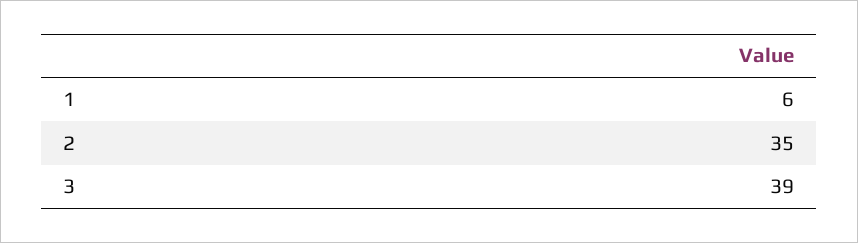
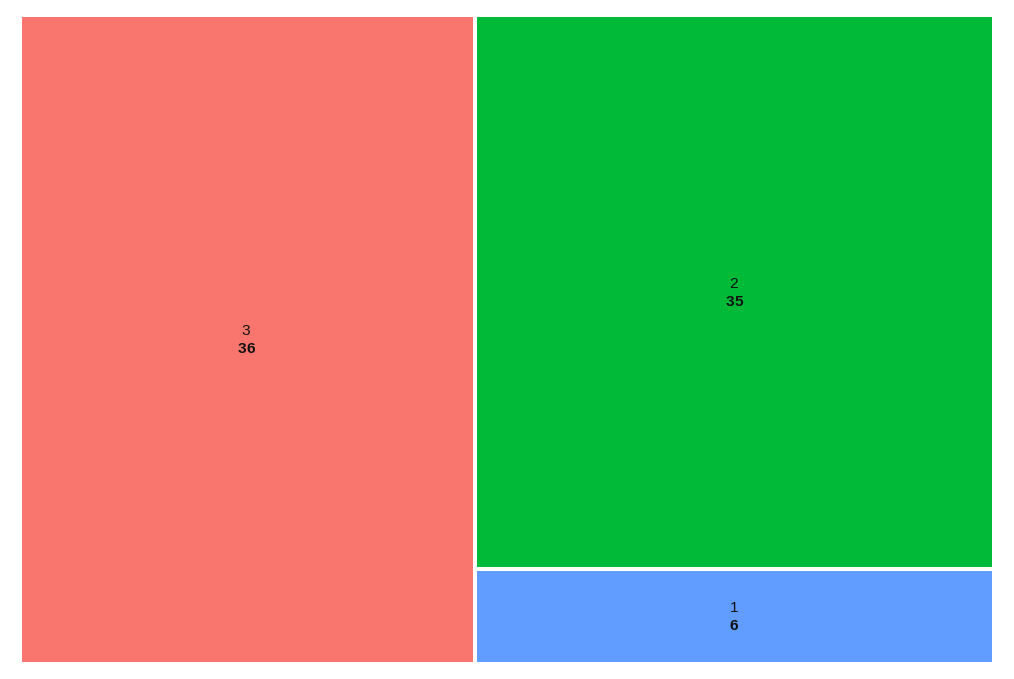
  {
    "1": 6,
    "2": 35,
-   "3": 39
+   "3": 36
  }

